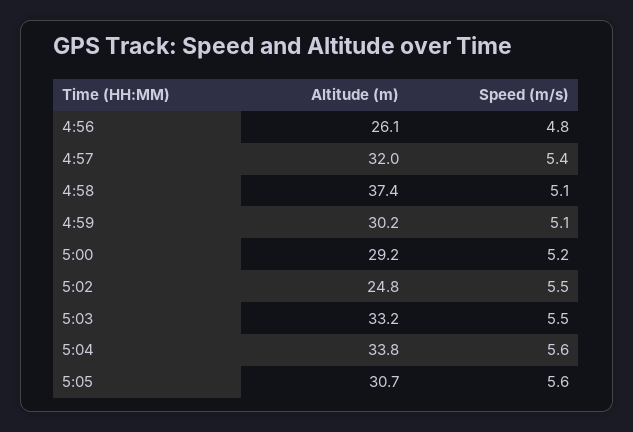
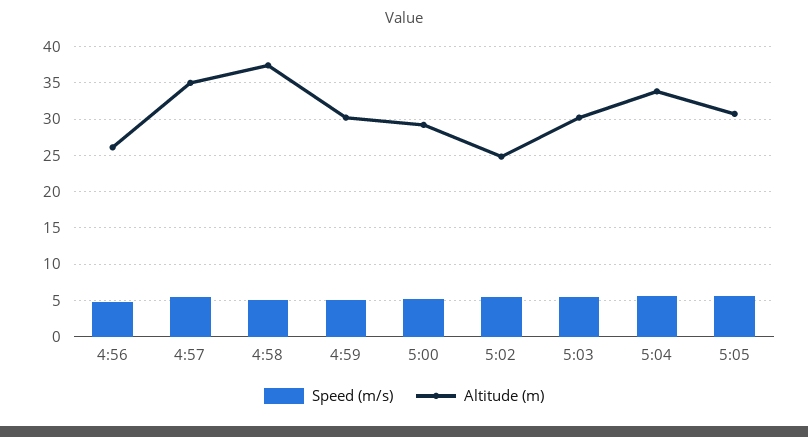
  {
    "Altitude (m)": {
      "4:56": 26.1,
-     "4:57": 32,
+     "4:57": 35,
      "4:58": 37.4,
      "4:59": 30.2,
      "5:00": 29.2,
      "5:02": 24.8,
-     "5:03": 33.2,
+     "5:03": 30,
      "5:04": 33.8,
      "5:05": 30.7
    },
    "Speed (m/s)": {
      "4:56": 4.8,
      "4:57": 5.4,
      "4:58": 5.1,
      "4:59": 5.1,
      "5:00": 5.2,
      "5:02": 5.5,
      "5:03": 5.5,
      "5:04": 5.6,
      "5:05": 5.6
    }
  }

